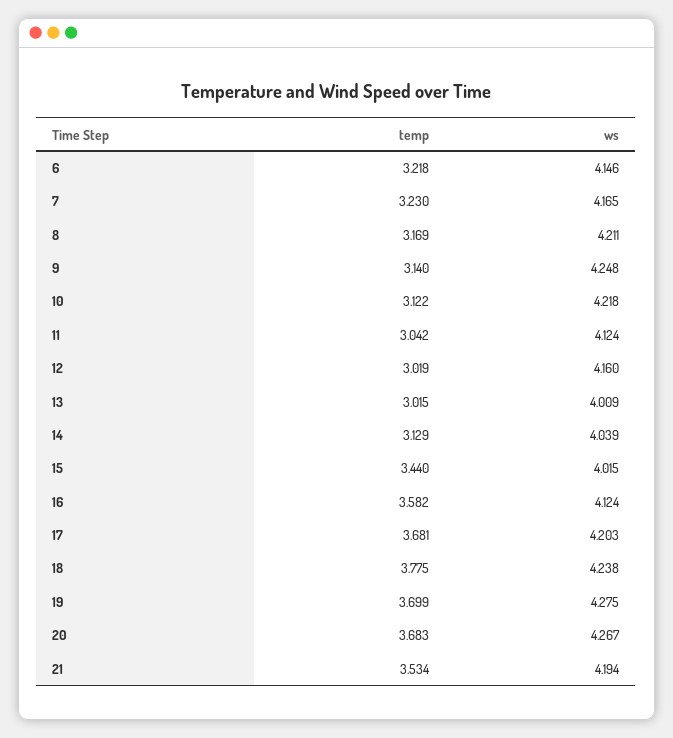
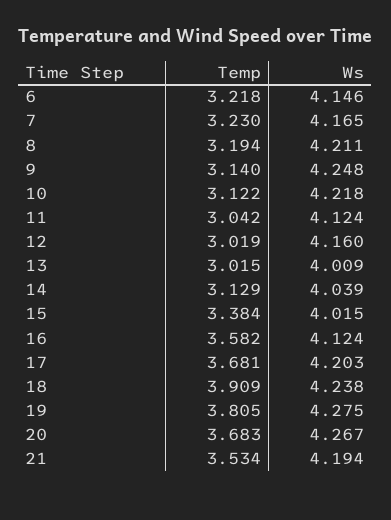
  {
    "temp": {
      "6": 3.218,
      "7": 3.23,
-     "8": 3.169,
+     "8": 3.194,
      "9": 3.14,
      "10": 3.122,
      "11": 3.042,
      "12": 3.019,
      "13": 3.015,
      "14": 3.129,
-     "15": 3.44,
+     "15": 3.384,
      "16": 3.582,
      "17": 3.681,
-     "18": 3.775,
+     "18": 3.909,
-     "19": 3.699,
+     "19": 3.805,
      "20": 3.683,
      "21": 3.534
    },
    "ws": {
      "6": 4.146,
      "7": 4.165,
      "8": 4.211,
      "9": 4.248,
      "10": 4.218,
      "11": 4.124,
      "12": 4.16,
      "13": 4.009,
      "14": 4.039,
      "15": 4.015,
      "16": 4.124,
      "17": 4.203,
      "18": 4.238,
      "19": 4.275,
      "20": 4.267,
      "21": 4.194
    }
  }

